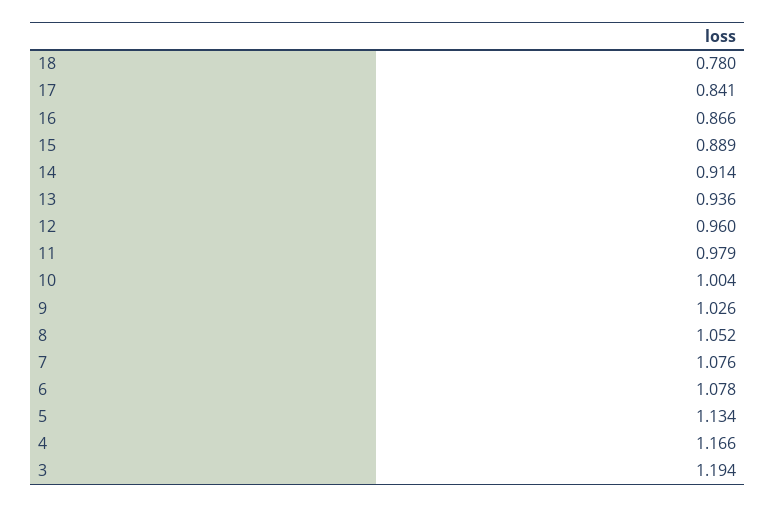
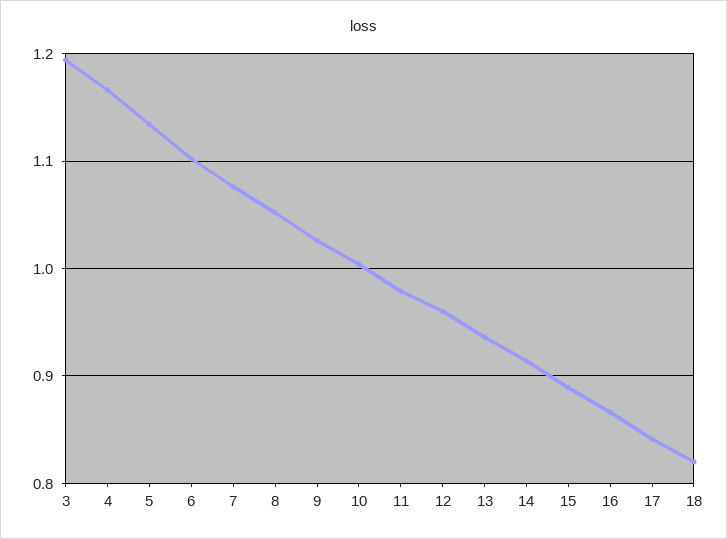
  {
-   "18": 0.78,
+   "18": 0.82,
    "17": 0.841,
    "16": 0.866,
    "15": 0.889,
    "14": 0.914,
    "13": 0.936,
    "12": 0.96,
    "11": 0.979,
    "10": 1.004,
    "9": 1.026,
    "8": 1.052,
    "7": 1.076,
-   "6": 1.078,
+   "6": 1.1,
    "5": 1.134,
    "4": 1.166,
    "3": 1.194
  }

